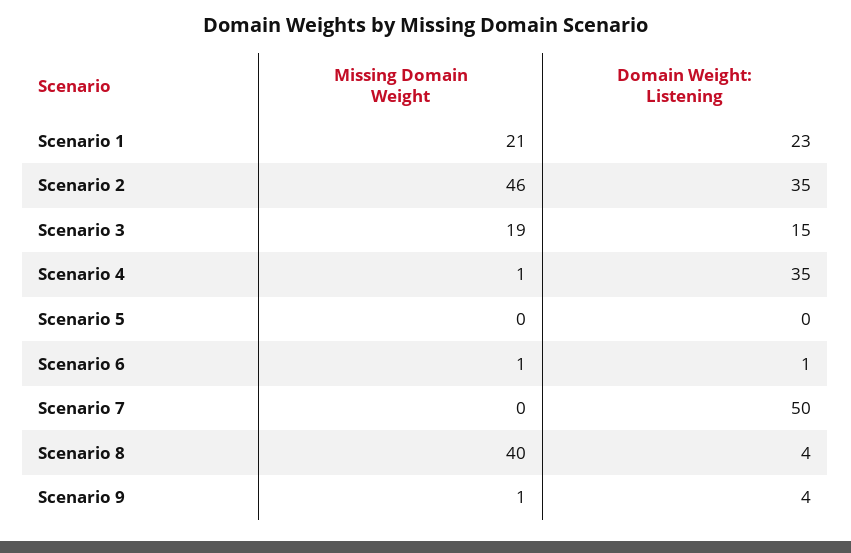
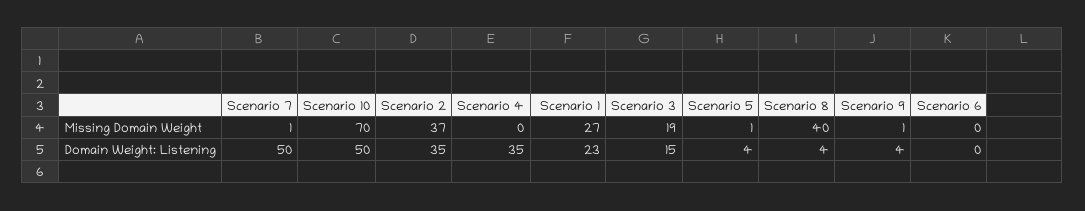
  {
    "Missing Domain Weight": {
-     "Scenario 1": 21,
+     "Scenario 1": 27,
-     "Scenario 2": 46,
+     "Scenario 2": 37,
      "Scenario 3": 19,
-     "Scenario 4": 1,
+     "Scenario 4": 0,
-     "Scenario 5": 0,
+     "Scenario 5": 1,
-     "Scenario 6": 1,
+     "Scenario 6": 0,
-     "Scenario 7": 0,
+     "Scenario 7": 1,
      "Scenario 8": 40,
-     "Scenario 9": 1
+     "Scenario 9": 1,
+     "Scenario 10": 70
    },
    "Domain Weight: Listening": {
      "Scenario 1": 23,
      "Scenario 2": 35,
      "Scenario 3": 15,
      "Scenario 4": 35,
-     "Scenario 5": 0,
+     "Scenario 5": 4,
-     "Scenario 6": 1,
+     "Scenario 6": 0,
      "Scenario 7": 50,
      "Scenario 8": 4,
-     "Scenario 9": 4
+     "Scenario 9": 4,
+     "Scenario 10": 50
    }
  }

